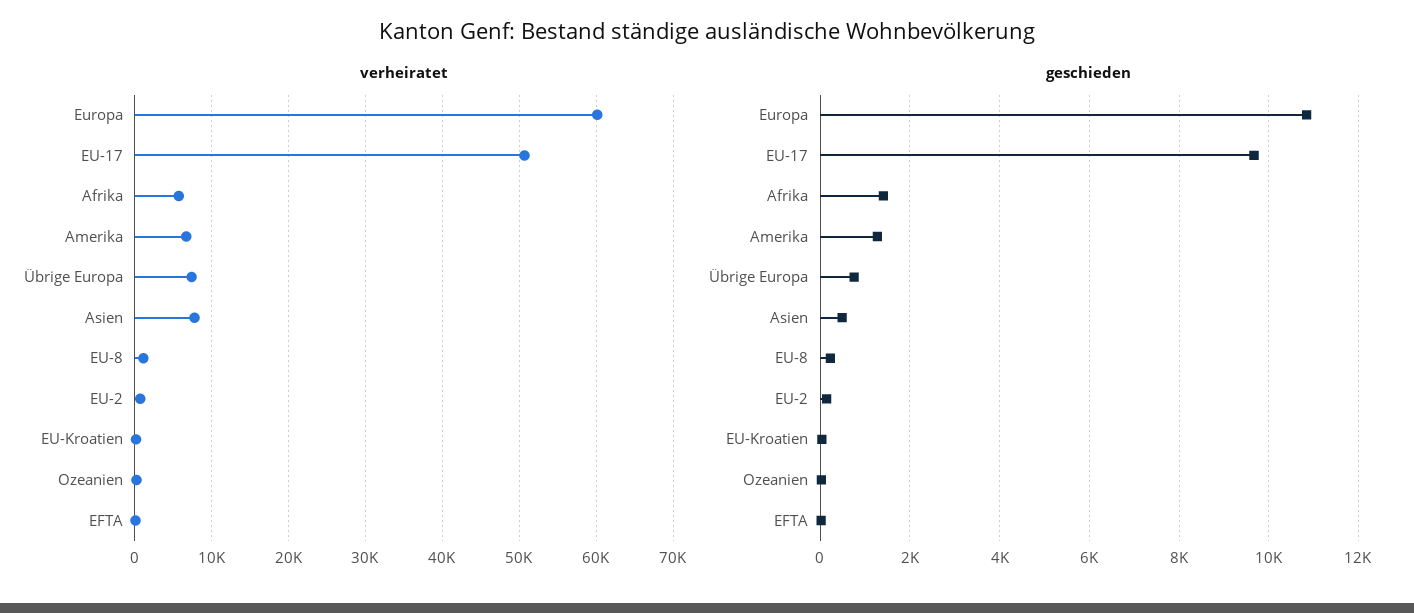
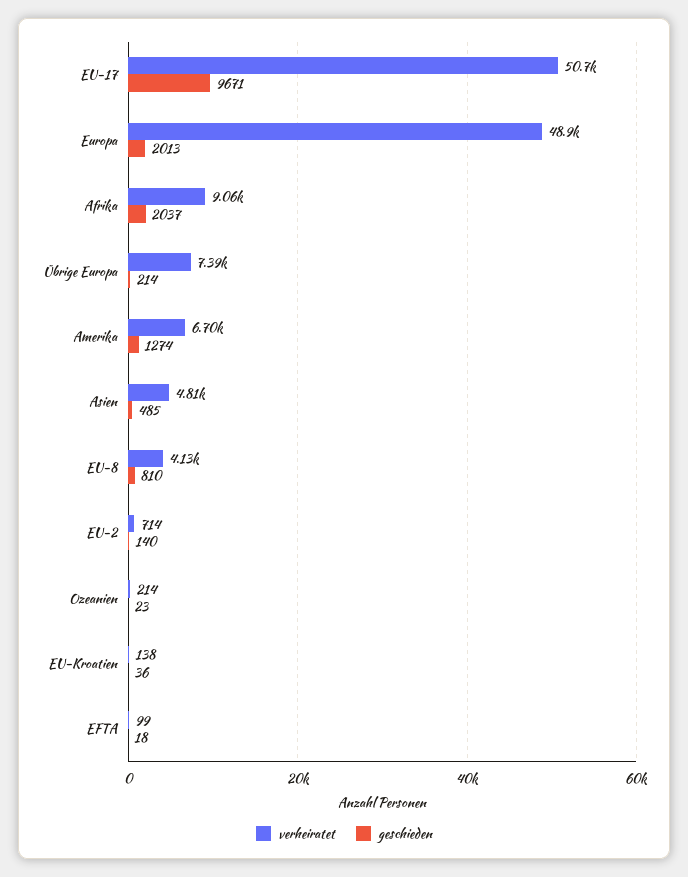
  {
    "verheiratet": {
-     "Europa": 60000,
+     "Europa": 48900,
      "EU-17": 50700,
-     "Afrika": 6000,
+     "Afrika": 9060,
      "Amerika": 6700,
      "Übrige Europa": 7390,
-     "Asien": 8000,
+     "Asien": 4810,
-     "EU-8": 1000,
+     "EU-8": 4130,
      "EU-2": 714,
      "EU-Kroatien": 138,
      "Ozeanien": 214,
      "EFTA": 99
    },
    "geschieden": {
-     "Europa": 10800,
+     "Europa": 2013,
      "EU-17": 9671,
-     "Afrika": 1400,
+     "Afrika": 2037,
      "Amerika": 1274,
-     "Übrige Europa": 800,
+     "Übrige Europa": 214,
      "Asien": 485,
-     "EU-8": 200,
+     "EU-8": 810,
      "EU-2": 140,
      "EU-Kroatien": 36,
      "Ozeanien": 23,
      "EFTA": 18
    }
  }

